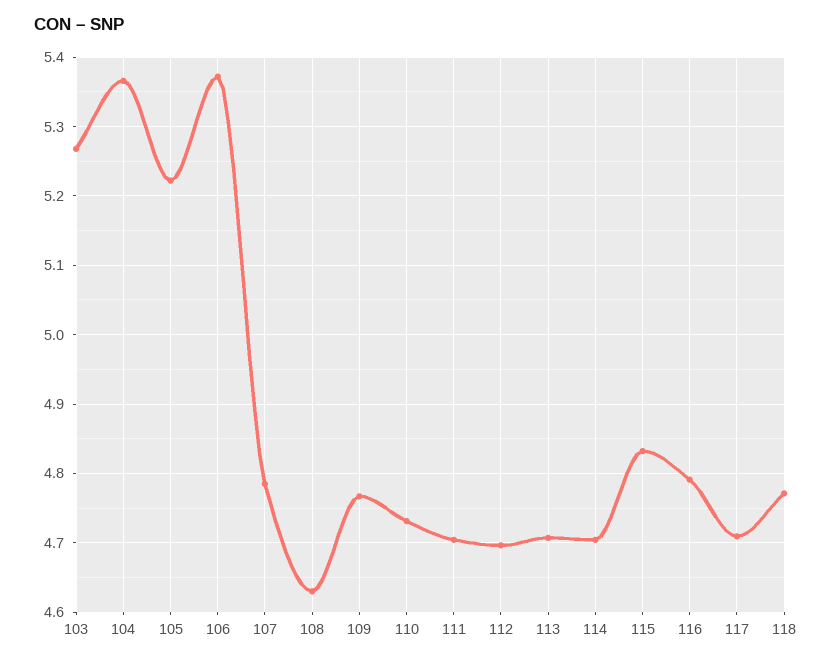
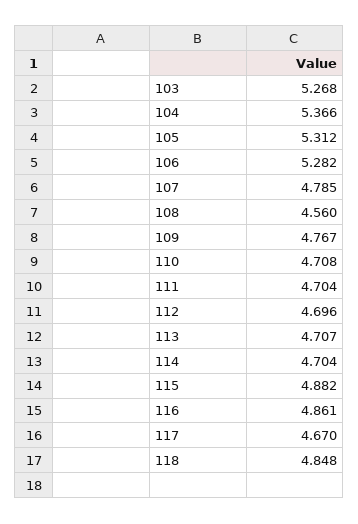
  {
    "103": 5.268,
    "104": 5.366,
-   "105": 5.22,
+   "105": 5.312,
-   "106": 5.37,
+   "106": 5.282,
    "107": 4.785,
-   "108": 4.63,
+   "108": 4.56,
    "109": 4.767,
-   "110": 4.73,
+   "110": 4.708,
    "111": 4.704,
    "112": 4.696,
    "113": 4.707,
    "114": 4.704,
-   "115": 4.83,
+   "115": 4.882,
-   "116": 4.79,
+   "116": 4.861,
-   "117": 4.71,
+   "117": 4.67,
-   "118": 4.77
+   "118": 4.848
  }

